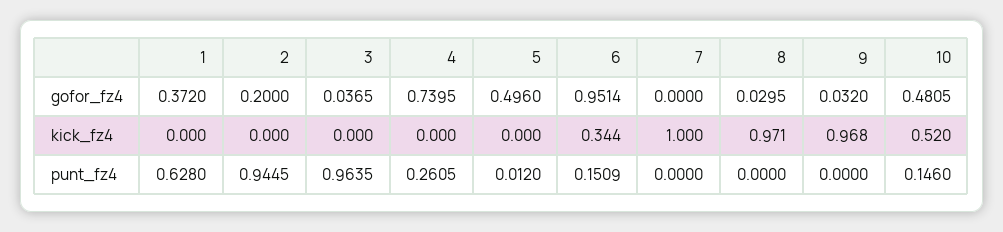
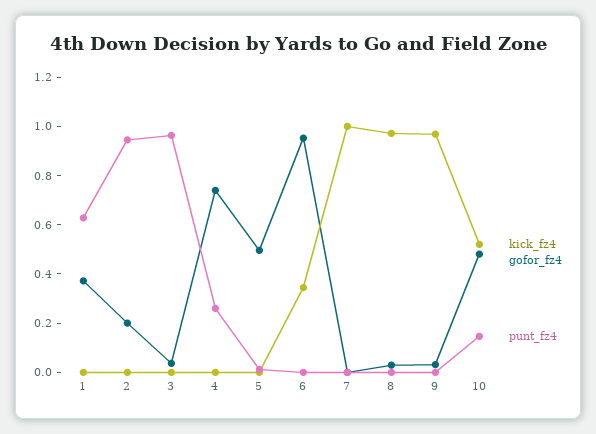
  {
    "gofor_fz4": {
      "1": 0.372,
      "2": 0.2,
      "3": 0.0365,
      "4": 0.7395,
      "5": 0.496,
      "6": 0.9514,
      "7": 0,
      "8": 0.0295,
      "9": 0.032,
      "10": 0.4805
    },
    "kick_fz4": {
      "1": 0,
      "2": 0,
      "3": 0,
      "4": 0,
      "5": 0,
      "6": 0.344,
      "7": 1,
      "8": 0.971,
      "9": 0.968,
      "10": 0.52
    },
    "punt_fz4": {
      "1": 0.628,
      "2": 0.9445,
      "3": 0.9635,
      "4": 0.2605,
      "5": 0.012,
-     "6": 0.1509,
+     "6": 0,
      "7": 0,
      "8": 0,
      "9": 0,
      "10": 0.146
    }
  }

